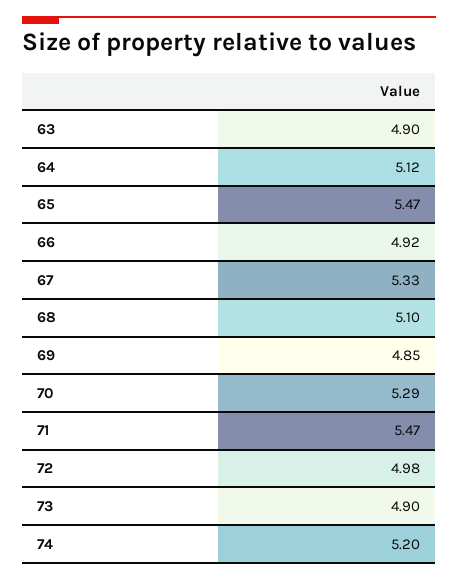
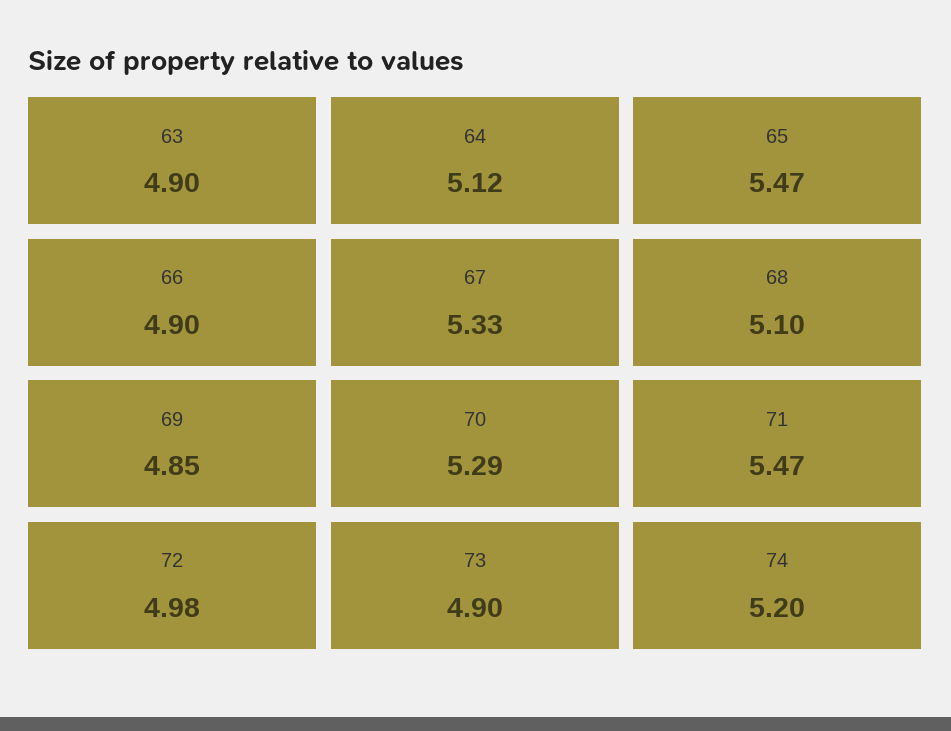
  {
    "63": 4.9,
    "64": 5.12,
    "65": 5.47,
-   "66": 4.92,
+   "66": 4.9,
    "67": 5.33,
    "68": 5.1,
    "69": 4.85,
    "70": 5.29,
    "71": 5.47,
    "72": 4.98,
    "73": 4.9,
    "74": 5.2
  }

